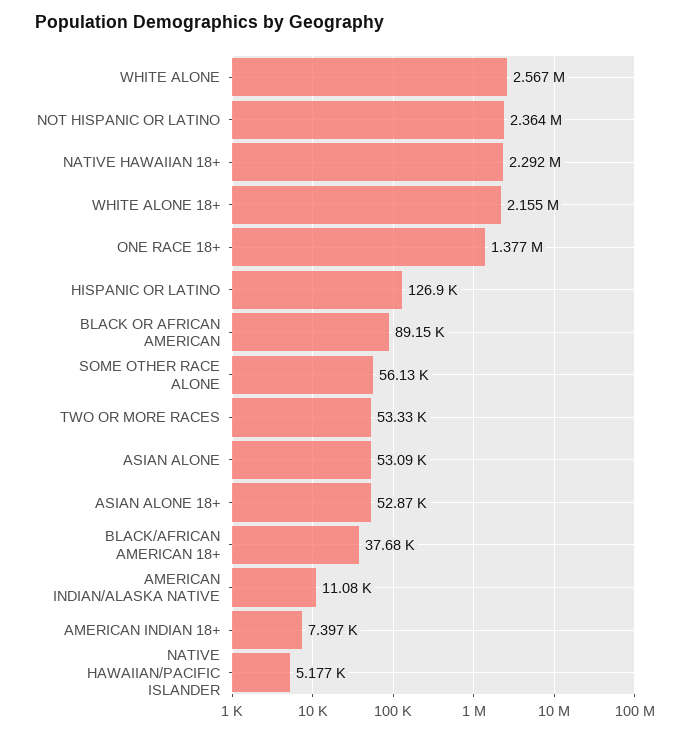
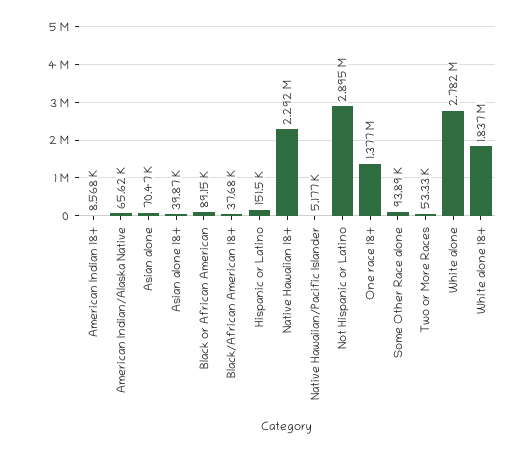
  {
-   "WHITE ALONE": 2567000,
+   "WHITE ALONE": 2782000,
-   "NOT HISPANIC OR LATINO": 2364000,
+   "NOT HISPANIC OR LATINO": 2895000,
    "NATIVE HAWAIIAN 18+": 2292000,
-   "WHITE ALONE 18+": 2155000,
+   "WHITE ALONE 18+": 1837000,
    "ONE RACE 18+": 1377000,
-   "HISPANIC OR LATINO": 126900,
+   "HISPANIC OR LATINO": 151500,
    "BLACK OR AFRICAN AMERICAN": 89150,
-   "SOME OTHER RACE ALONE": 56130,
+   "SOME OTHER RACE ALONE": 93890,
    "TWO OR MORE RACES": 53330,
-   "ASIAN ALONE": 53090,
+   "ASIAN ALONE": 70470,
-   "ASIAN ALONE 18+": 52870,
+   "ASIAN ALONE 18+": 39870,
    "BLACK/AFRICAN AMERICAN 18+": 37680,
-   "AMERICAN INDIAN/ALASKA NATIVE": 11080,
+   "AMERICAN INDIAN/ALASKA NATIVE": 65620,
-   "AMERICAN INDIAN 18+": 7397,
+   "AMERICAN INDIAN 18+": 8568,
    "NATIVE HAWAIIAN/PACIFIC ISLANDER": 5177
  }

